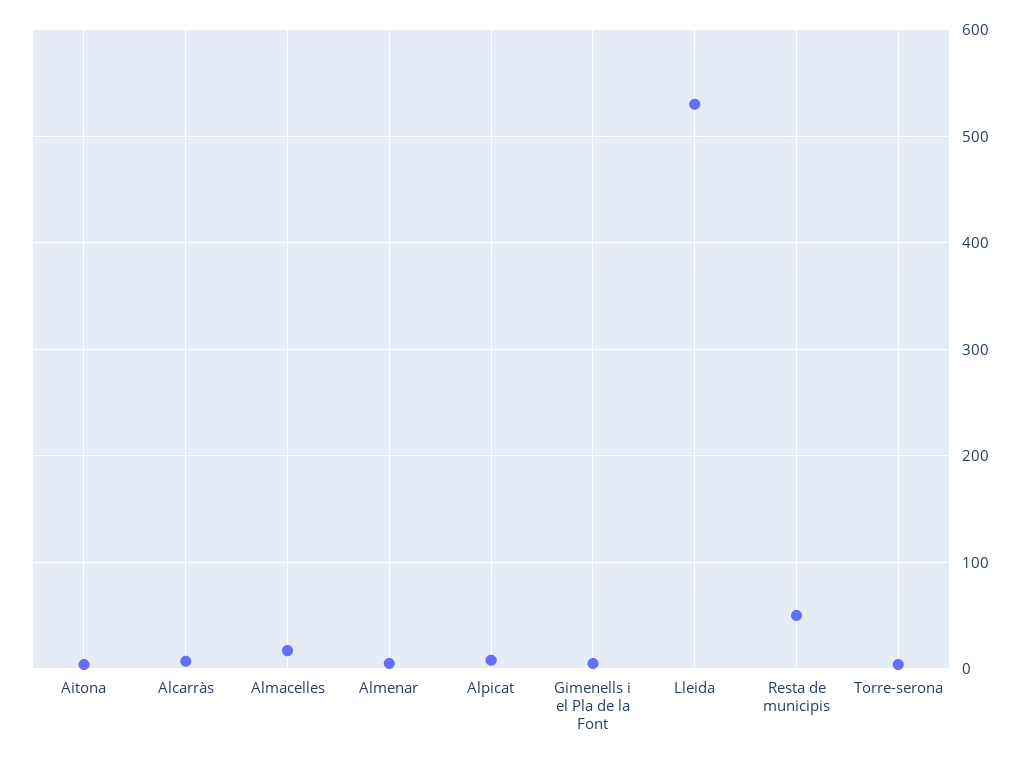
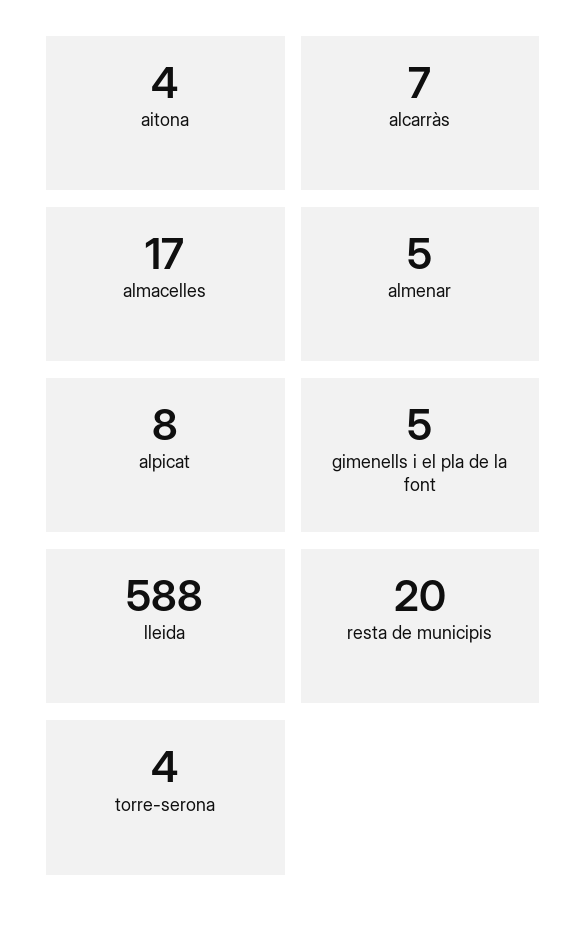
  {
    "Aitona": 4,
    "Alcarràs": 7,
    "Almacelles": 17,
    "Almenar": 5,
    "Alpicat": 8,
    "Gimenells i el Pla de la Font": 5,
-   "Lleida": 530,
+   "Lleida": 588,
-   "Resta de municipis": 50,
+   "Resta de municipis": 20,
    "Torre-serona": 4
  }

